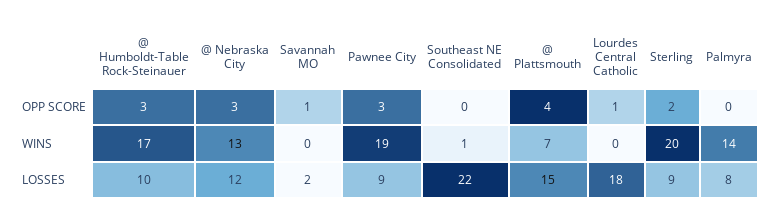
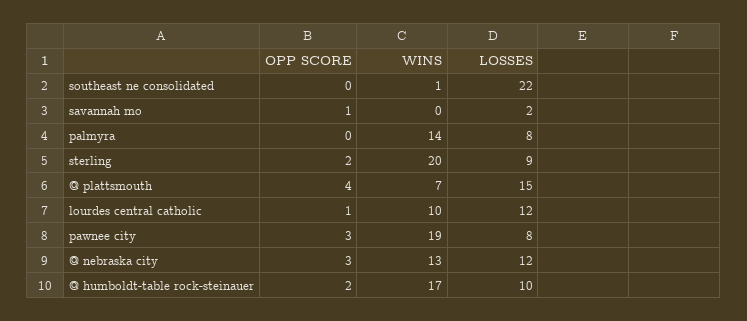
  {
    "@ Humboldt-Table Rock-Steinauer": {
-     "OPP SCORE": 3,
+     "OPP SCORE": 2,
      "WINS": 17,
      "LOSSES": 10
    },
    "@ Nebraska City": {
      "OPP SCORE": 3,
      "WINS": 13,
      "LOSSES": 12
    },
    "Savannah MO": {
      "OPP SCORE": 1,
      "WINS": 0,
      "LOSSES": 2
    },
    "Pawnee City": {
      "OPP SCORE": 3,
      "WINS": 19,
-     "LOSSES": 9
+     "LOSSES": 8
    },
    "Southeast NE Consolidated": {
      "OPP SCORE": 0,
      "WINS": 1,
      "LOSSES": 22
    },
    "@ Plattsmouth": {
      "OPP SCORE": 4,
      "WINS": 7,
      "LOSSES": 15
    },
    "Lourdes Central Catholic": {
      "OPP SCORE": 1,
-     "WINS": 0,
+     "WINS": 10,
-     "LOSSES": 18
+     "LOSSES": 12
    },
    "Sterling": {
      "OPP SCORE": 2,
      "WINS": 20,
      "LOSSES": 9
    },
    "Palmyra": {
      "OPP SCORE": 0,
      "WINS": 14,
      "LOSSES": 8
    }
  }

